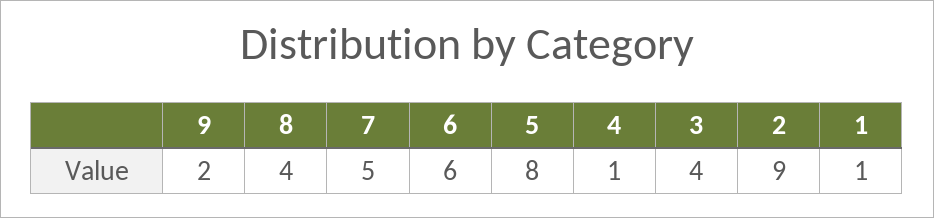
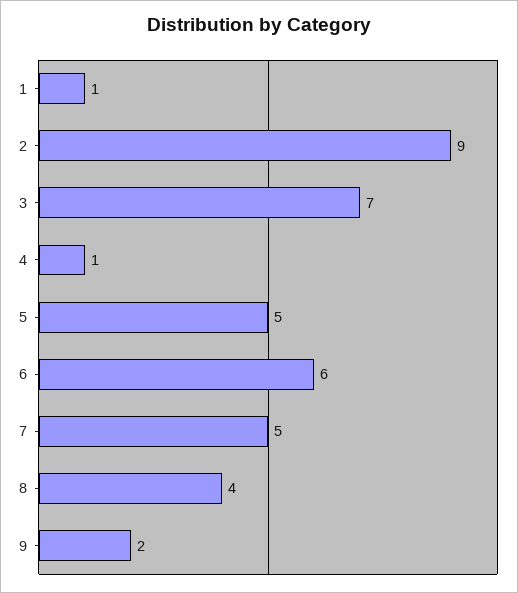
  {
    "9": 2,
    "8": 4,
    "7": 5,
    "6": 6,
-   "5": 8,
+   "5": 5,
    "4": 1,
-   "3": 4,
+   "3": 7,
    "2": 9,
    "1": 1
  }

